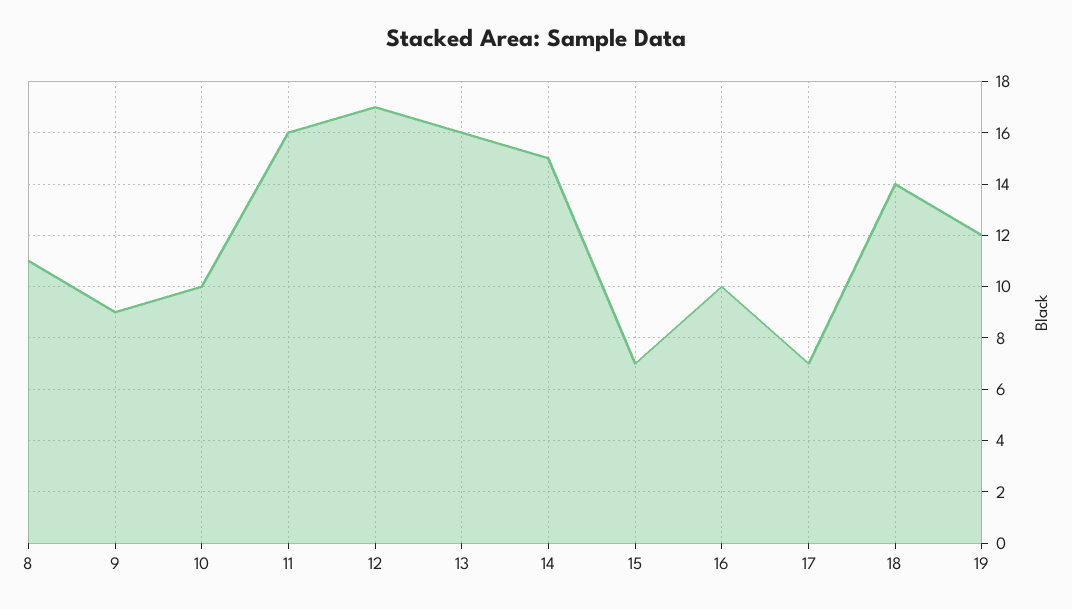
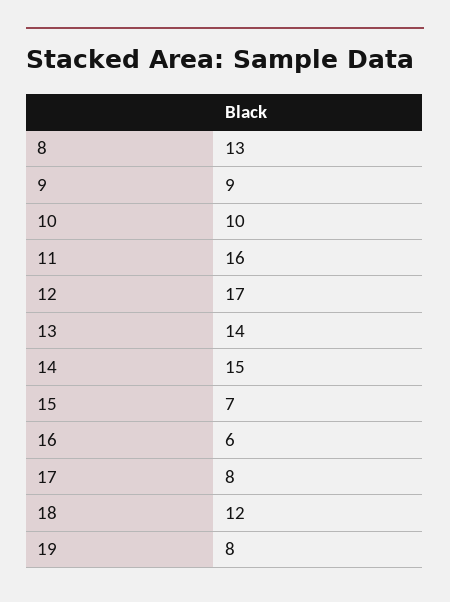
  {
-   "8": 11,
+   "8": 13,
    "9": 9,
    "10": 10,
    "11": 16,
    "12": 17,
-   "13": 16,
+   "13": 14,
    "14": 15,
    "15": 7,
-   "16": 10,
+   "16": 6,
-   "17": 7,
+   "17": 8,
-   "18": 14,
+   "18": 12,
-   "19": 12
+   "19": 8
  }

